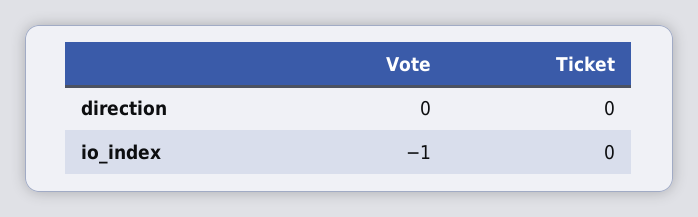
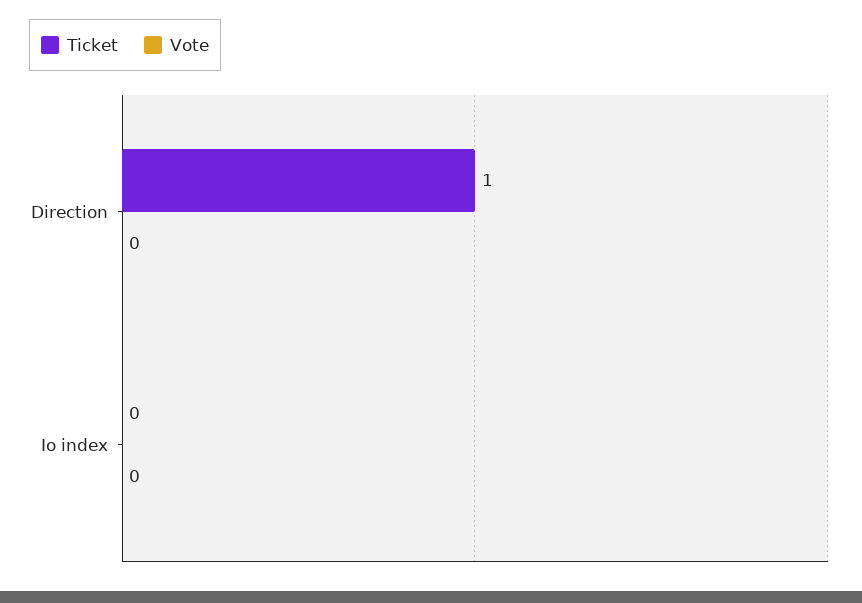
  {
    "Vote": {
      "direction": 0,
-     "io_index": -1
+     "io_index": 0
    },
    "Ticket": {
-     "direction": 0,
+     "direction": 1,
      "io_index": 0
    }
  }

